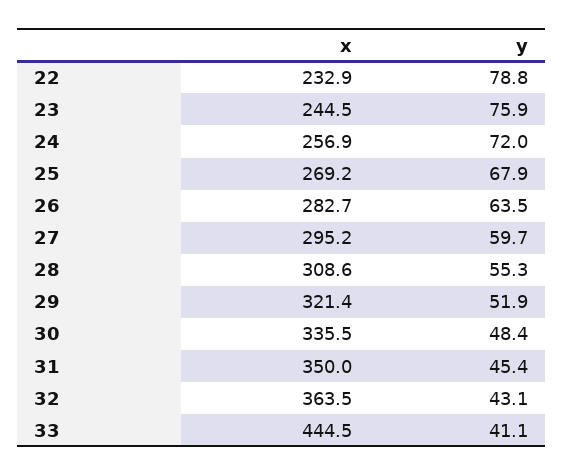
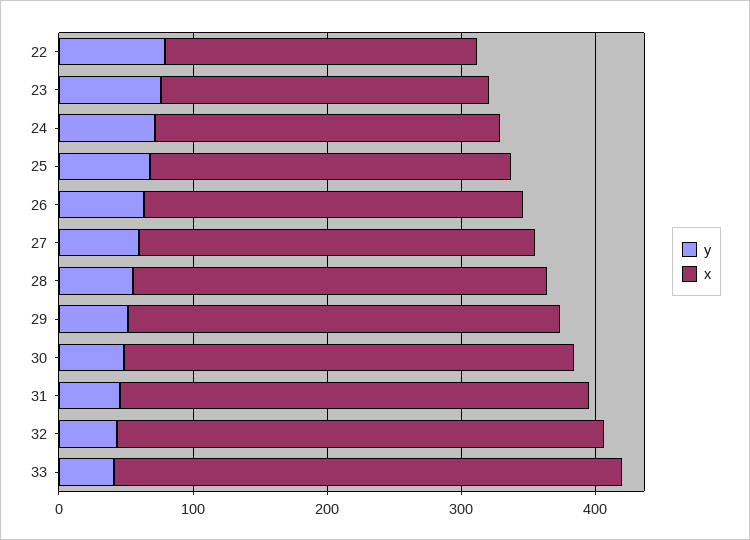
  {
    "x": {
      "22": 232.9,
      "23": 244.5,
      "24": 256.9,
      "25": 269.2,
      "26": 282.7,
      "27": 295.2,
      "28": 308.6,
      "29": 321.4,
      "30": 335.5,
      "31": 350,
      "32": 363.5,
-     "33": 444.5
+     "33": 380
    },
    "y": {
      "22": 78.8,
      "23": 75.9,
      "24": 72,
      "25": 67.9,
      "26": 63.5,
      "27": 59.7,
      "28": 55.3,
      "29": 51.9,
      "30": 48.4,
      "31": 45.4,
      "32": 43.1,
      "33": 41.1
    }
  }

